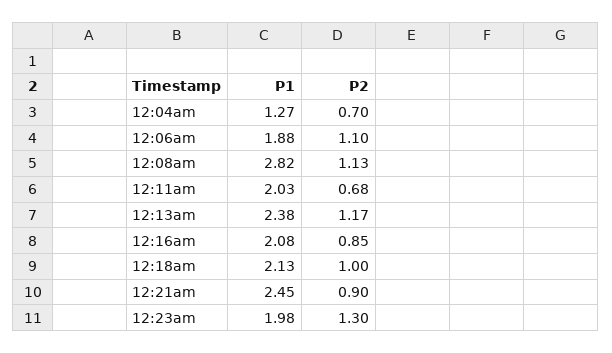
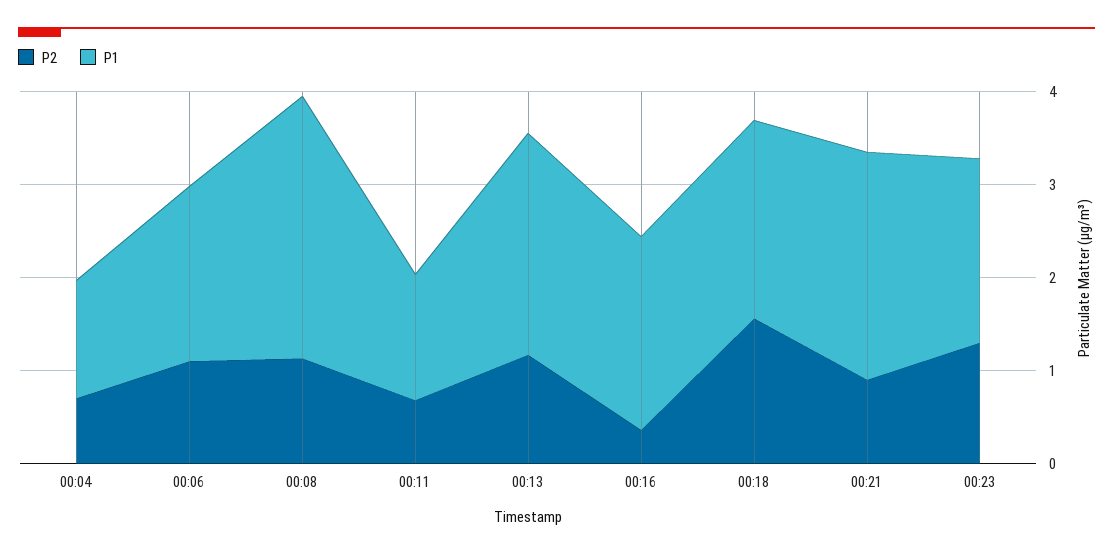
  {
    "P1": {
      "12:04am": 1.27,
      "12:06am": 1.88,
      "12:08am": 2.82,
-     "12:11am": 2.03,
+     "12:11am": 1.4,
      "12:13am": 2.38,
      "12:16am": 2.08,
      "12:18am": 2.13,
      "12:21am": 2.45,
      "12:23am": 1.98
    },
    "P2": {
      "12:04am": 0.7,
      "12:06am": 1.1,
      "12:08am": 1.13,
      "12:11am": 0.68,
      "12:13am": 1.17,
-     "12:16am": 0.85,
+     "12:16am": 0.4,
-     "12:18am": 1,
+     "12:18am": 1.6,
      "12:21am": 0.9,
      "12:23am": 1.3
    }
  }

